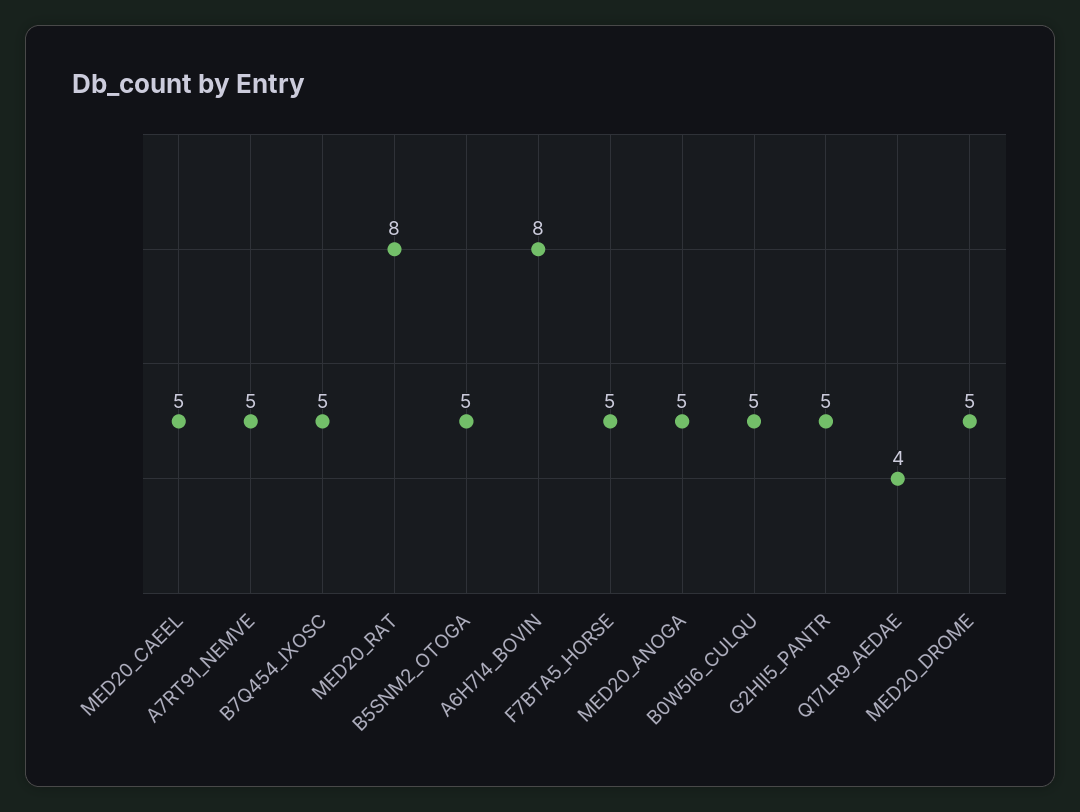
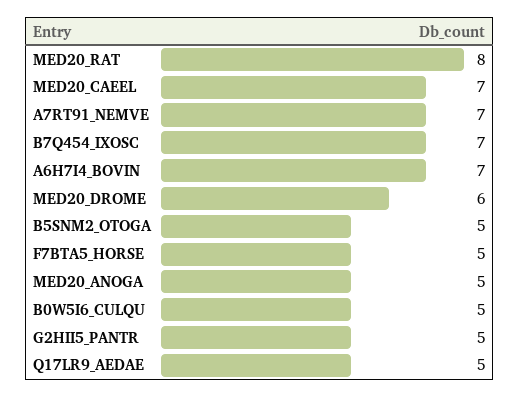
  {
-   "MED20_CAEEL": 5,
+   "MED20_CAEEL": 7,
-   "A7RT91_NEMVE": 5,
+   "A7RT91_NEMVE": 7,
-   "B7Q454_IXOSC": 5,
+   "B7Q454_IXOSC": 7,
    "MED20_RAT": 8,
    "B5SNM2_OTOGA": 5,
-   "A6H7I4_BOVIN": 8,
+   "A6H7I4_BOVIN": 7,
    "F7BTA5_HORSE": 5,
    "MED20_ANOGA": 5,
    "B0W5I6_CULQU": 5,
    "G2HII5_PANTR": 5,
-   "Q17LR9_AEDAE": 4,
+   "Q17LR9_AEDAE": 5,
-   "MED20_DROME": 5
+   "MED20_DROME": 6
  }

